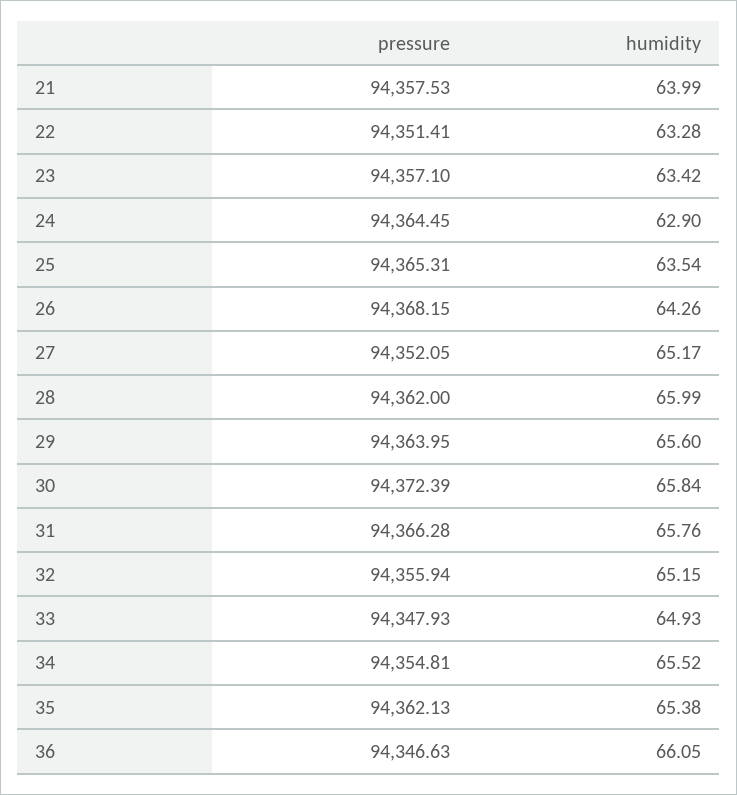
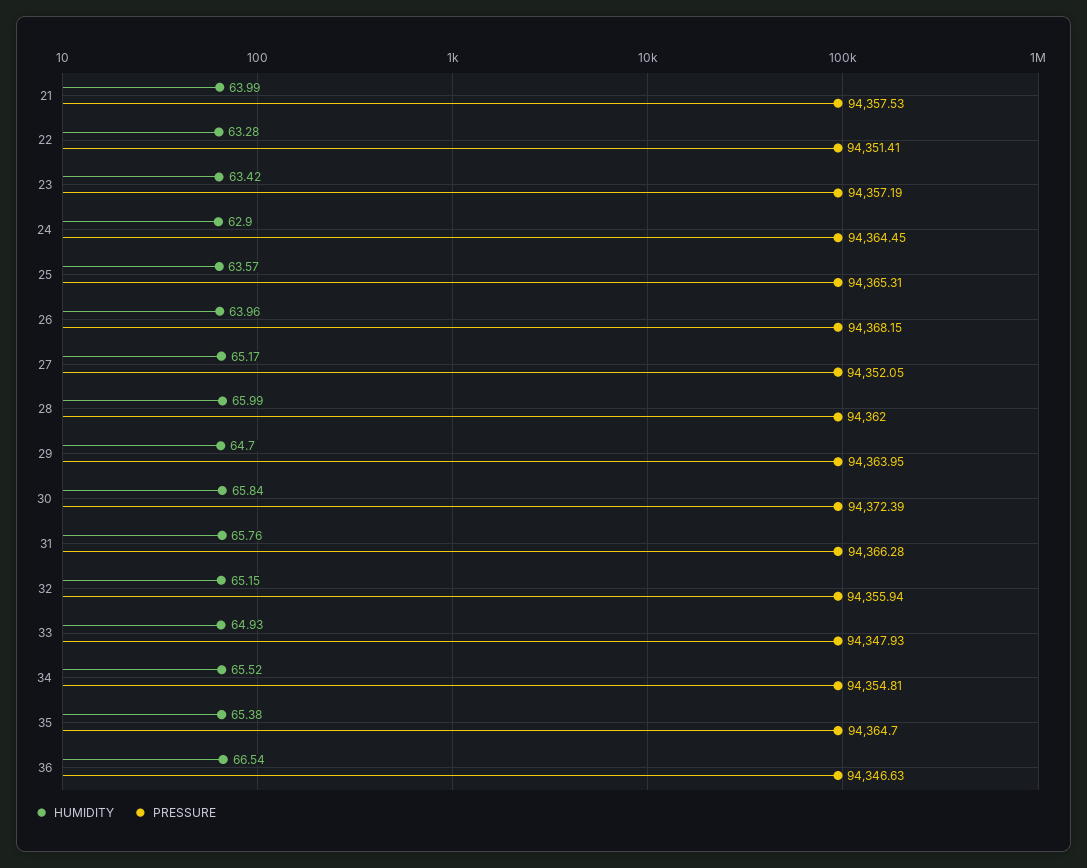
  {
    "pressure": {
      "21": 94357.53,
      "22": 94351.41,
-     "23": 94357.1,
+     "23": 94357.19,
      "24": 94364.45,
      "25": 94365.31,
      "26": 94368.15,
      "27": 94352.05,
      "28": 94362,
      "29": 94363.95,
      "30": 94372.39,
      "31": 94366.28,
      "32": 94355.94,
      "33": 94347.93,
      "34": 94354.81,
-     "35": 94362.13,
+     "35": 94364.7,
      "36": 94346.63
    },
    "humidity": {
      "21": 63.99,
      "22": 63.28,
      "23": 63.42,
      "24": 62.9,
-     "25": 63.54,
+     "25": 63.57,
-     "26": 64.26,
+     "26": 63.96,
      "27": 65.17,
      "28": 65.99,
-     "29": 65.6,
+     "29": 64.7,
      "30": 65.84,
      "31": 65.76,
      "32": 65.15,
      "33": 64.93,
      "34": 65.52,
      "35": 65.38,
-     "36": 66.05
+     "36": 66.54
    }
  }

